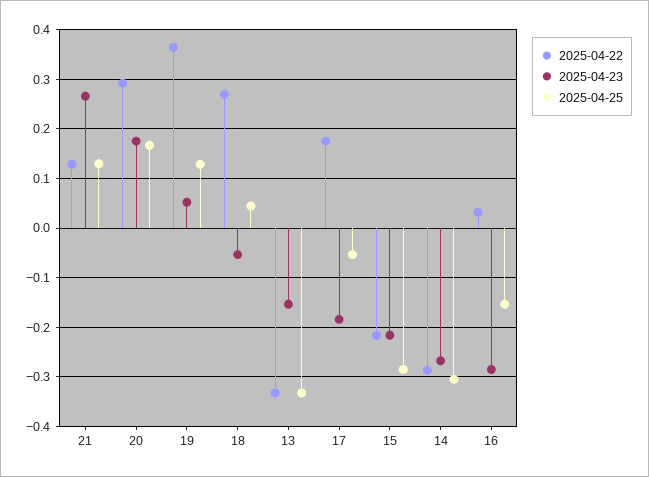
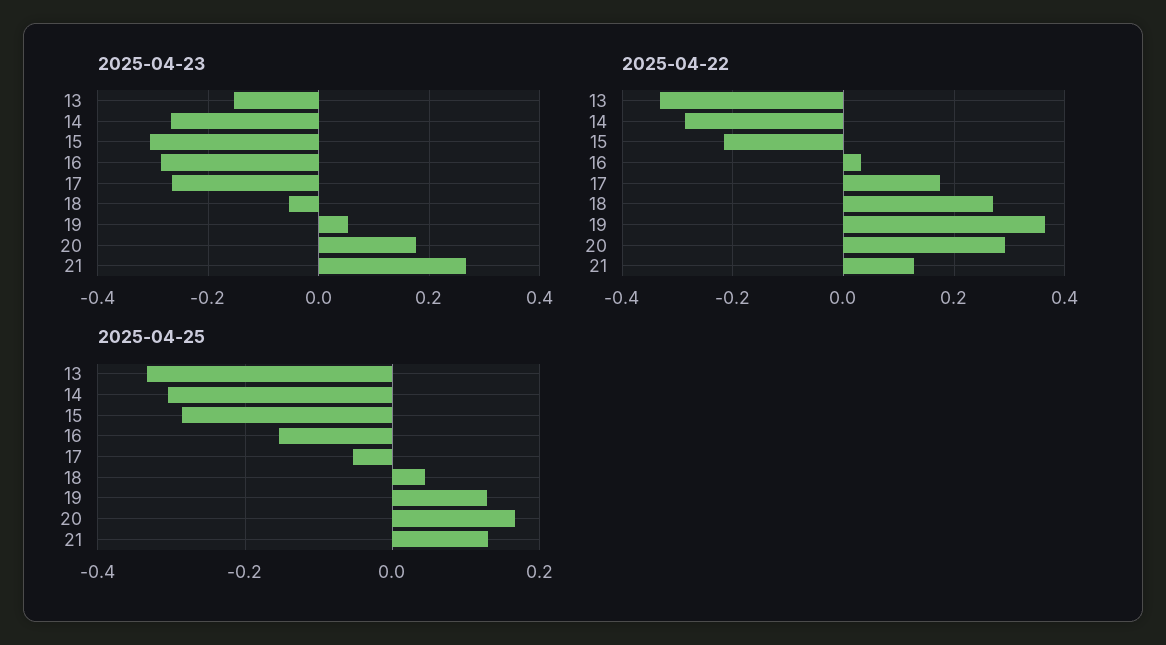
  {
    "2025-04-22": {
      "21": 0.12,
      "20": 0.3,
      "19": 0.36,
      "18": 0.26,
      "13": -0.34,
      "17": 0.18,
      "15": -0.22,
      "14": -0.28,
      "16": 0.04
    },
    "2025-04-23": {
      "21": 0.26,
      "20": 0.18,
      "19": 0.06,
      "18": -0.06,
      "13": -0.16,
-     "17": -0.18,
+     "17": -0.26,
-     "15": -0.22,
+     "15": -0.3,
      "14": -0.26,
      "16": -0.28
    },
    "2025-04-25": {
      "21": 0.12,
      "20": 0.16,
      "19": 0.12,
      "18": 0.04,
      "13": -0.34,
      "17": -0.06,
      "15": -0.28,
      "14": -0.3,
      "16": -0.16
    }
  }

